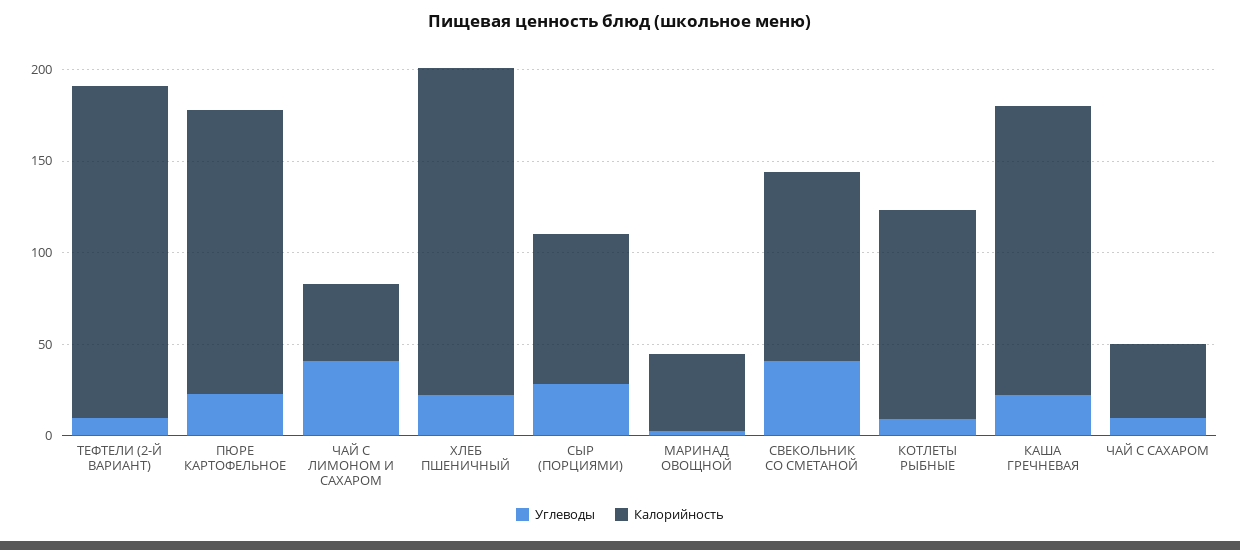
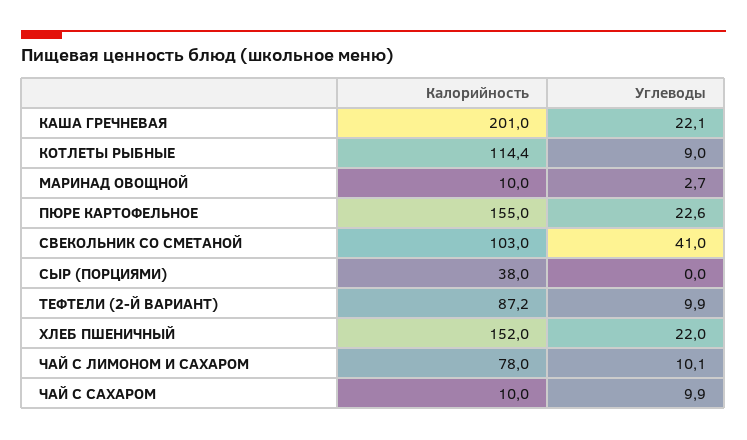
  {
    "Углеводы": {
      "ТЕФТЕЛИ (2-Й ВАРИАНТ)": 9.9,
      "ПЮРЕ КАРТОФЕЛЬНОЕ": 22.6,
-     "ЧАЙ С ЛИМОНОМ И САХАРОМ": 40,
+     "ЧАЙ С ЛИМОНОМ И САХАРОМ": 10.1,
      "ХЛЕБ ПШЕНИЧНЫЙ": 22,
-     "СЫР (ПОРЦИЯМИ)": 30,
+     "СЫР (ПОРЦИЯМИ)": 0,
      "МАРИНАД ОВОЩНОЙ": 2.7,
      "СВЕКОЛЬНИК СО СМЕТАНОЙ": 41,
      "КОТЛЕТЫ РЫБНЫЕ": 9,
      "КАША ГРЕЧНЕВАЯ": 22.1,
      "ЧАЙ С САХАРОМ": 9.9
    },
    "Калорийность": {
-     "ТЕФТЕЛИ (2-Й ВАРИАНТ)": 180,
+     "ТЕФТЕЛИ (2-Й ВАРИАНТ)": 87.2,
      "ПЮРЕ КАРТОФЕЛЬНОЕ": 155,
-     "ЧАЙ С ЛИМОНОМ И САХАРОМ": 40,
+     "ЧАЙ С ЛИМОНОМ И САХАРОМ": 78,
-     "ХЛЕБ ПШЕНИЧНЫЙ": 180,
+     "ХЛЕБ ПШЕНИЧНЫЙ": 152,
-     "СЫР (ПОРЦИЯМИ)": 80,
+     "СЫР (ПОРЦИЯМИ)": 38,
-     "МАРИНАД ОВОЩНОЙ": 40,
+     "МАРИНАД ОВОЩНОЙ": 10,
      "СВЕКОЛЬНИК СО СМЕТАНОЙ": 103,
      "КОТЛЕТЫ РЫБНЫЕ": 114.4,
-     "КАША ГРЕЧНЕВАЯ": 160,
+     "КАША ГРЕЧНЕВАЯ": 201,
-     "ЧАЙ С САХАРОМ": 40
+     "ЧАЙ С САХАРОМ": 10
    }
  }

